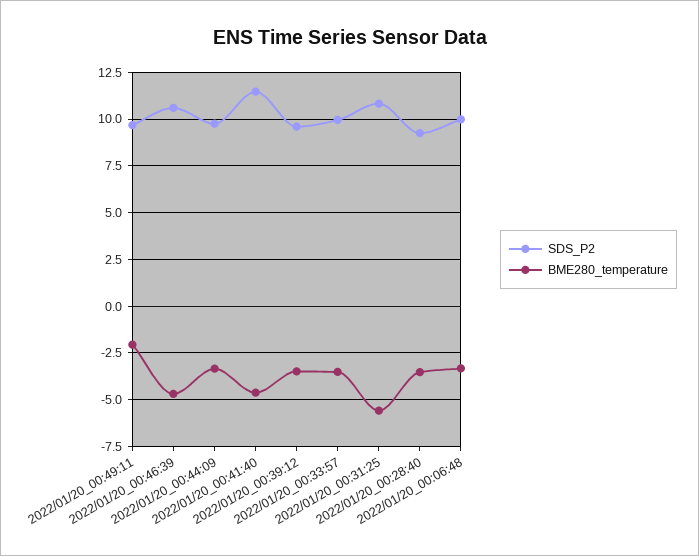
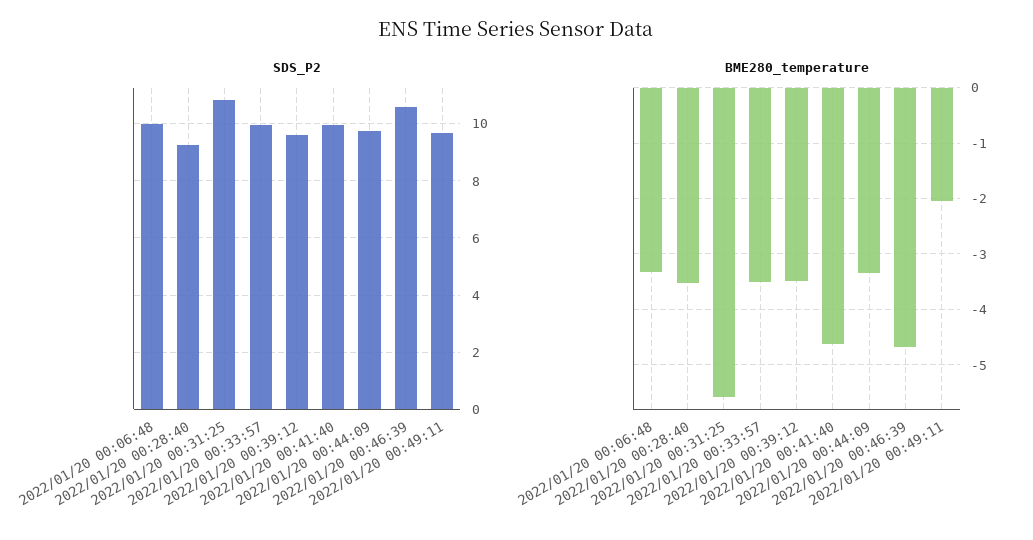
  {
    "SDS_P2": {
      "2022/01/20_00:49:11": 9.75,
      "2022/01/20_00:46:39": 10.5,
      "2022/01/20_00:44:09": 9.75,
-     "2022/01/20_00:41:40": 11.5,
+     "2022/01/20_00:41:40": 10,
      "2022/01/20_00:39:12": 9.5,
      "2022/01/20_00:33:57": 10,
      "2022/01/20_00:31:25": 10.75,
      "2022/01/20_00:28:40": 9.25,
      "2022/01/20_00:06:48": 10
    },
    "BME280_temperature": {
      "2022/01/20_00:49:11": -2,
      "2022/01/20_00:46:39": -4.6,
      "2022/01/20_00:44:09": -3.4,
      "2022/01/20_00:41:40": -4.6,
      "2022/01/20_00:39:12": -3.4,
      "2022/01/20_00:33:57": -3.6,
      "2022/01/20_00:31:25": -5.6,
      "2022/01/20_00:28:40": -3.6,
      "2022/01/20_00:06:48": -3.4
    }
  }

